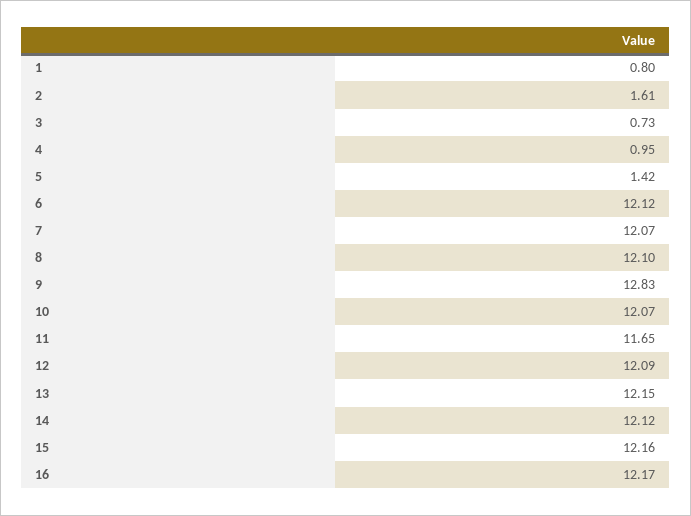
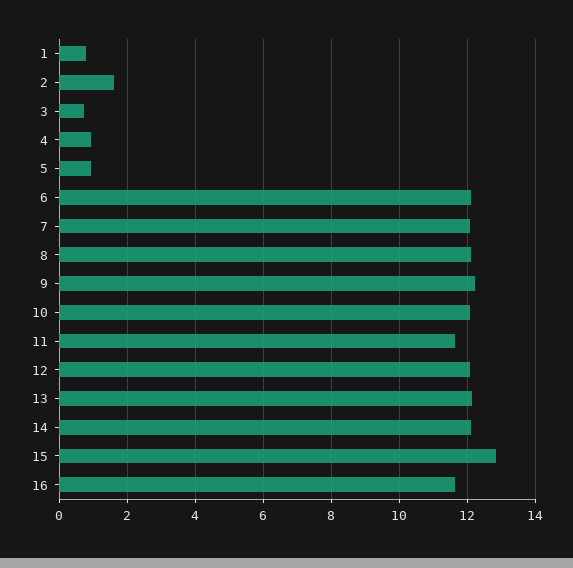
  {
    "1": 0.8,
    "2": 1.61,
    "3": 0.73,
    "4": 0.95,
-   "5": 1.42,
+   "5": 1,
    "6": 12.12,
    "7": 12.07,
    "8": 12.1,
-   "9": 12.83,
+   "9": 12.2,
    "10": 12.07,
    "11": 11.65,
    "12": 12.09,
    "13": 12.15,
    "14": 12.12,
-   "15": 12.16,
+   "15": 12.8,
-   "16": 12.17
+   "16": 11.6
  }

